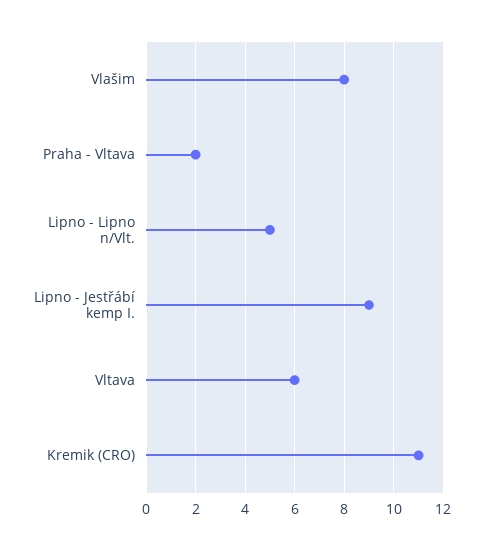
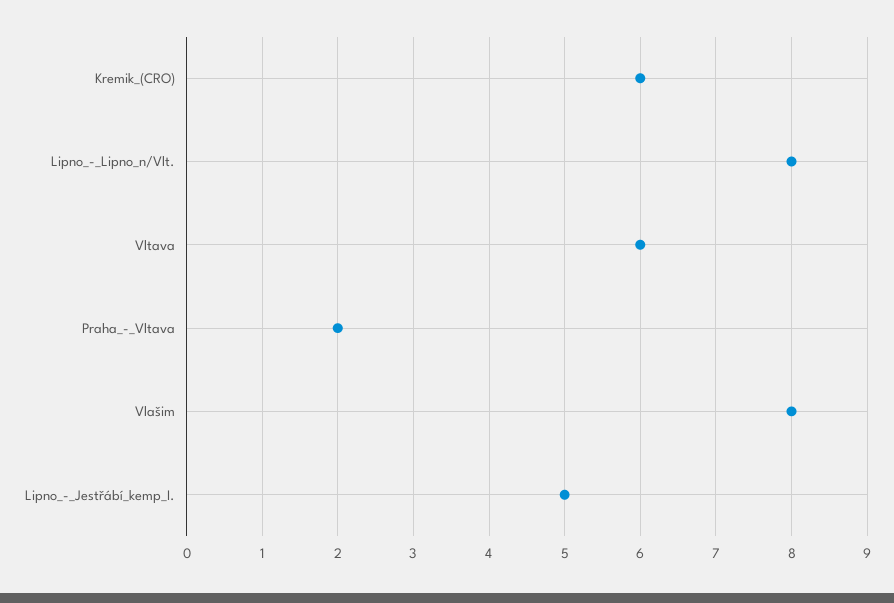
  {
    "Vlašim": 8,
    "Praha - Vltava": 2,
-   "Lipno - Lipno n/Vlt.": 5,
+   "Lipno - Lipno n/Vlt.": 8,
-   "Lipno - Jestřábí kemp I.": 9,
+   "Lipno - Jestřábí kemp I.": 5,
    "Vltava": 6,
-   "Kremik (CRO)": 11
+   "Kremik (CRO)": 6
  }

